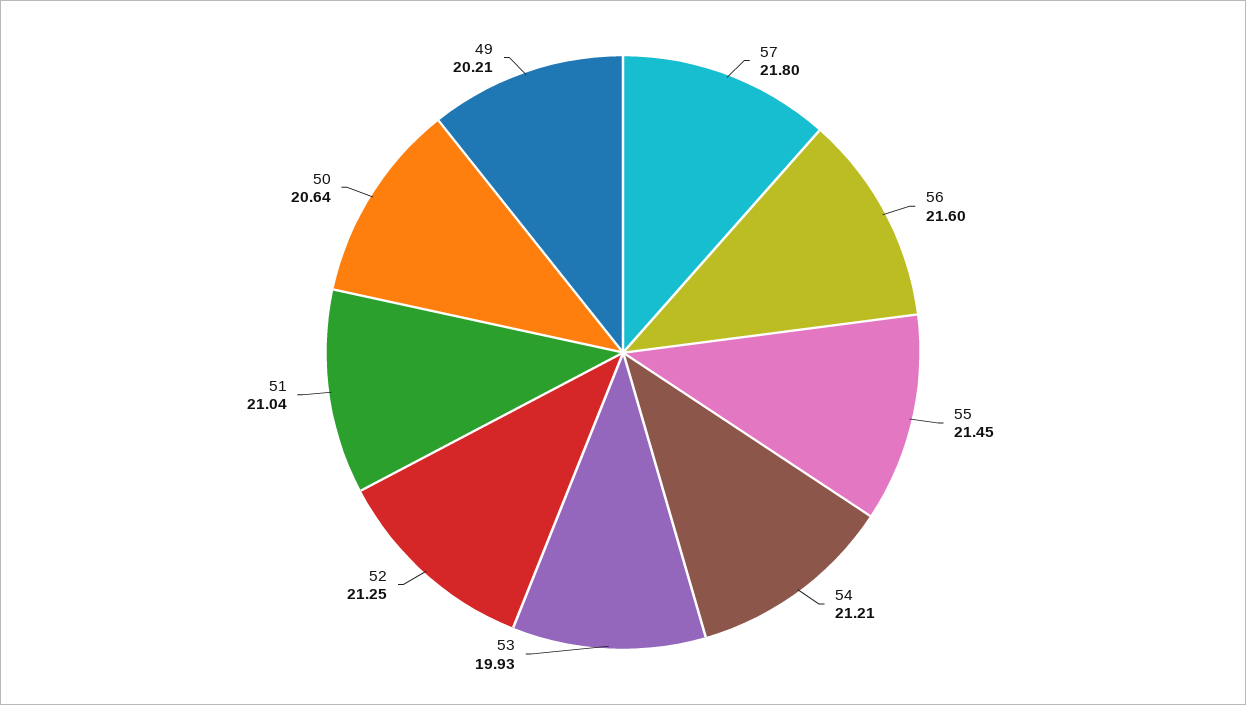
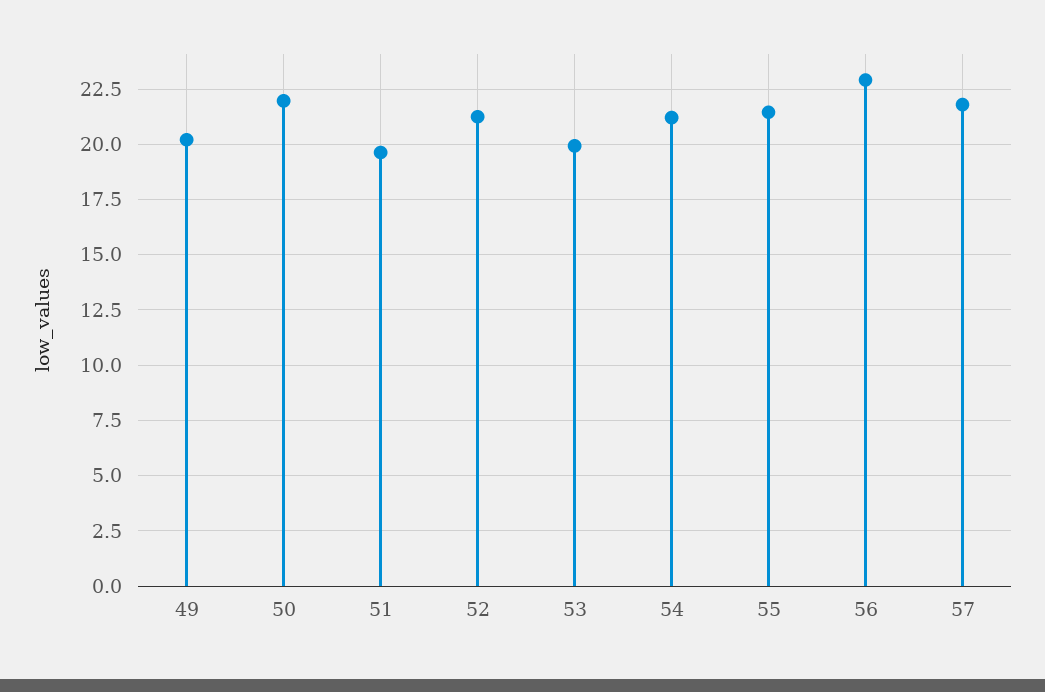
  {
    "57": 21.8,
-   "56": 21.6,
+   "56": 23,
    "55": 21.45,
    "54": 21.21,
    "53": 19.93,
    "52": 21.25,
-   "51": 21.04,
+   "51": 19.5,
-   "50": 20.64,
+   "50": 22,
    "49": 20.21
  }

